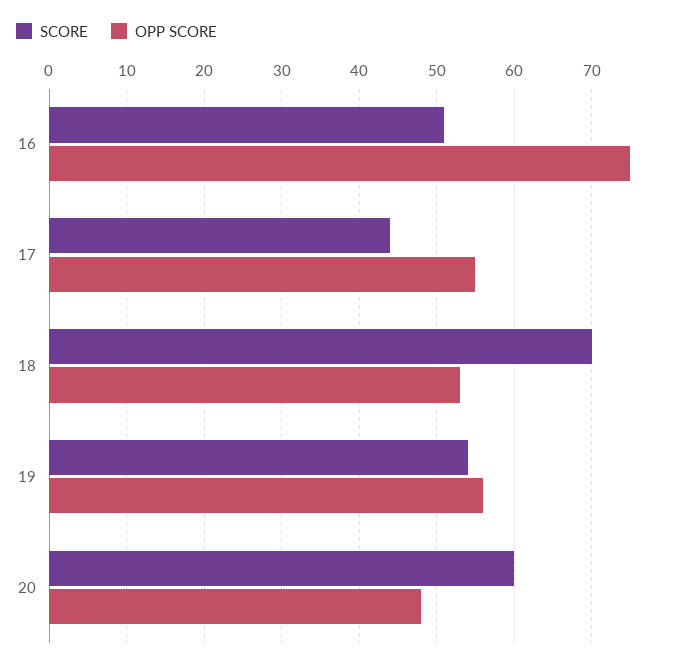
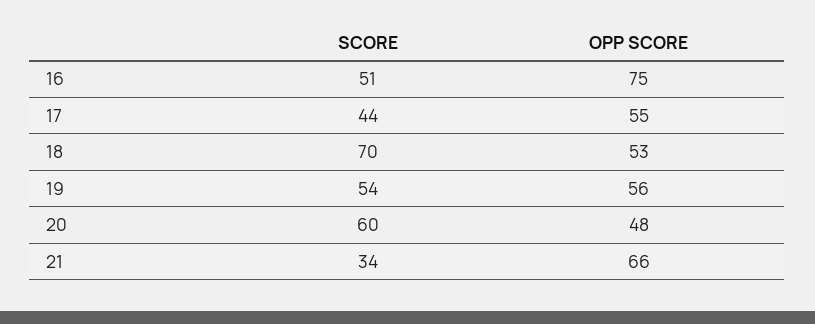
  {
    "SCORE": {
      "16": 51,
      "17": 44,
      "18": 70,
      "19": 54,
-     "20": 60
+     "20": 60,
+     "21": 34
    },
    "OPP SCORE": {
      "16": 75,
      "17": 55,
      "18": 53,
      "19": 56,
-     "20": 48
+     "20": 48,
+     "21": 66
    }
  }

